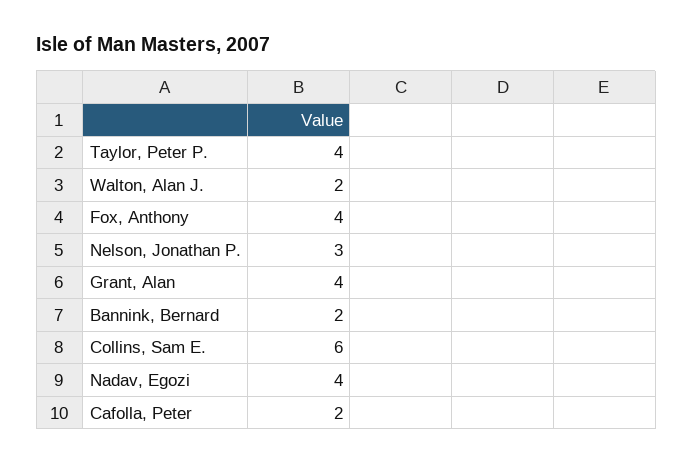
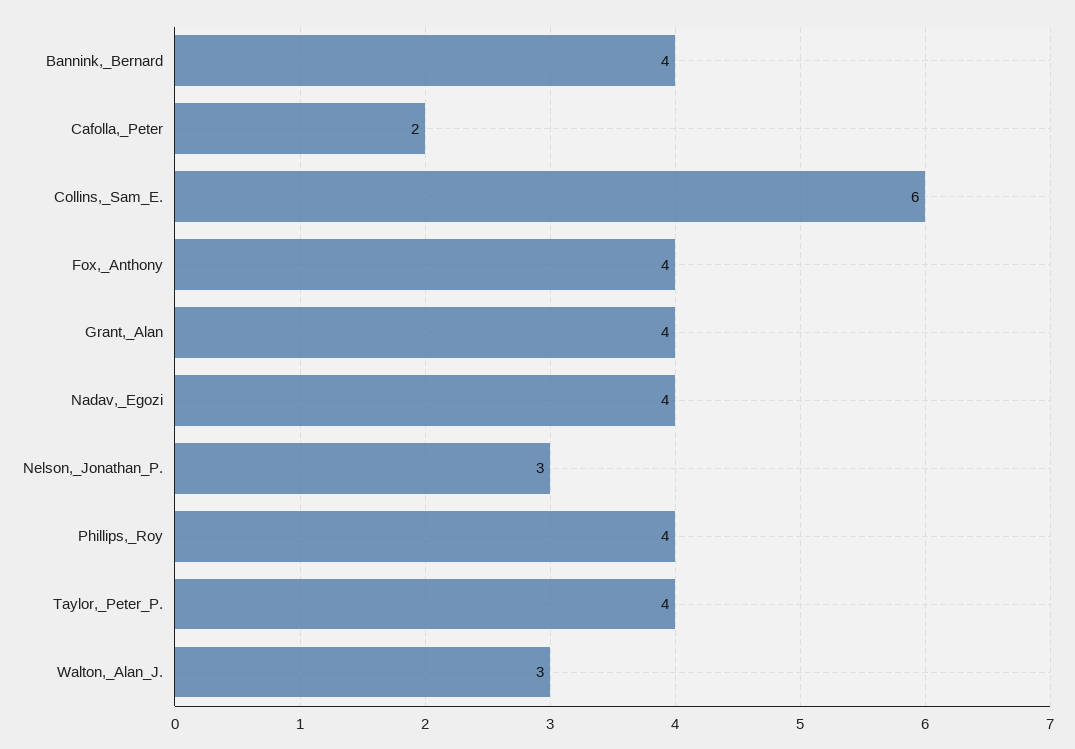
  {
    "Taylor, Peter P.": 4,
-   "Walton, Alan J.": 2,
+   "Walton, Alan J.": 3,
    "Fox, Anthony": 4,
    "Nelson, Jonathan P.": 3,
    "Grant, Alan": 4,
-   "Bannink, Bernard": 2,
+   "Bannink, Bernard": 4,
    "Collins, Sam E.": 6,
    "Nadav, Egozi": 4,
-   "Cafolla, Peter": 2
+   "Cafolla, Peter": 2,
+   "Phillips,_Roy": 4
  }

